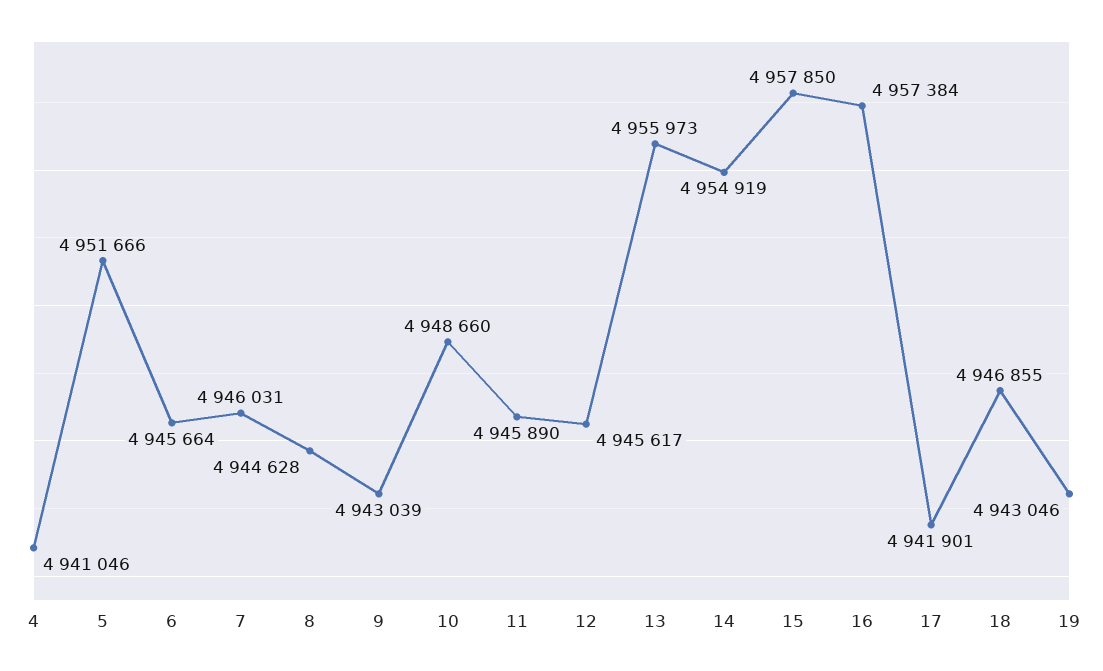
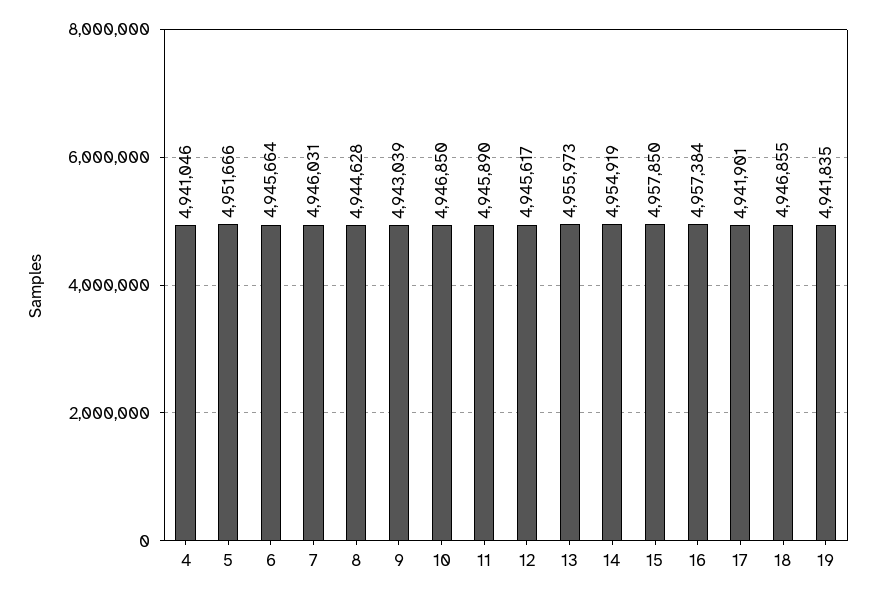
  {
    "4": 4941046,
    "5": 4951666,
    "6": 4945664,
    "7": 4946031,
    "8": 4944628,
    "9": 4943039,
-   "10": 4948660,
+   "10": 4946850,
    "11": 4945890,
    "12": 4945617,
    "13": 4955973,
    "14": 4954919,
    "15": 4957850,
    "16": 4957384,
    "17": 4941901,
    "18": 4946855,
-   "19": 4943046
+   "19": 4941835
  }

